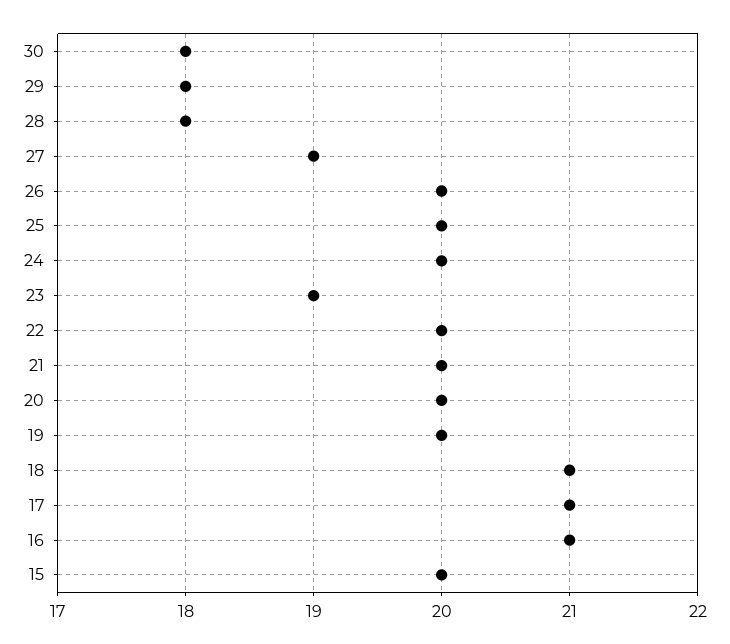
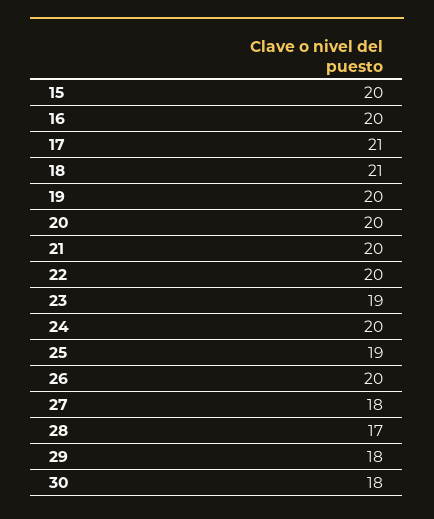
  {
    "30": 18,
    "29": 18,
-   "28": 18,
+   "28": 17,
-   "27": 19,
+   "27": 18,
    "26": 20,
-   "25": 20,
+   "25": 19,
    "24": 20,
    "23": 19,
    "22": 20,
    "21": 20,
    "20": 20,
    "19": 20,
    "18": 21,
    "17": 21,
-   "16": 21,
+   "16": 20,
    "15": 20
  }

